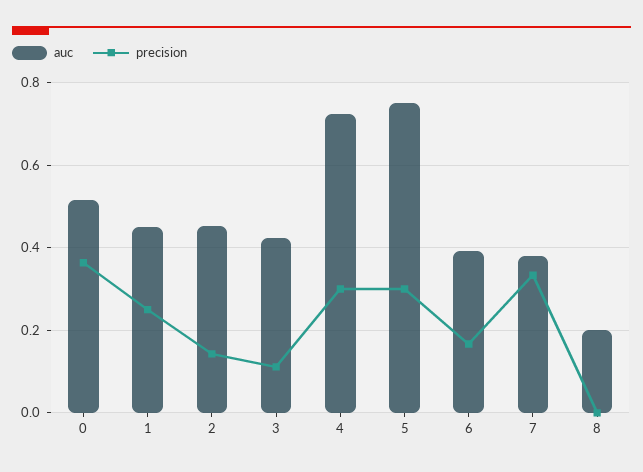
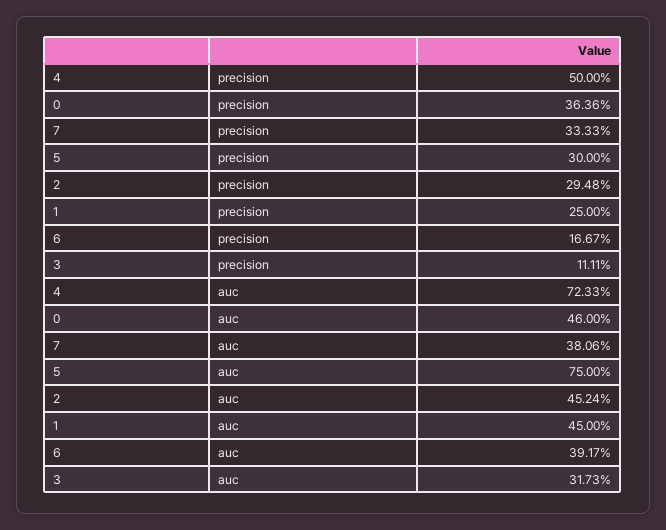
  {
    "auc": {
-     "0": 0.52,
+     "0": 0.46,
      "1": 0.45,
      "2": 0.4524,
-     "3": 0.42,
+     "3": 0.3173,
      "4": 0.7233,
      "5": 0.75,
      "6": 0.3917,
-     "7": 0.3806,
+     "7": 0.3806
-     "8": 0.2
    },
    "precision": {
      "0": 0.3636,
      "1": 0.25,
-     "2": 0.14,
+     "2": 0.2948,
      "3": 0.1111,
-     "4": 0.3,
+     "4": 0.5,
      "5": 0.3,
      "6": 0.1667,
-     "7": 0.3333,
+     "7": 0.3333
-     "8": 0
    }
  }

